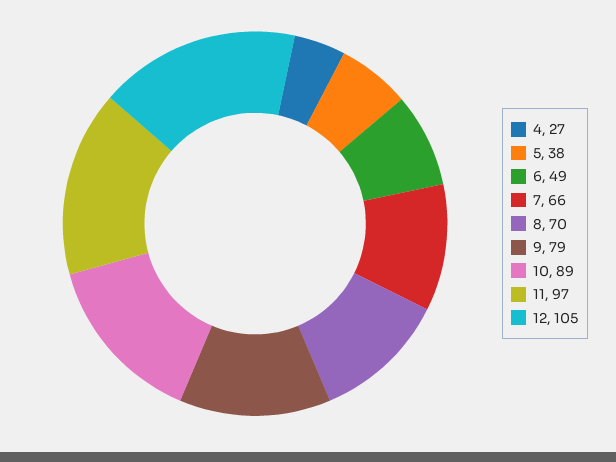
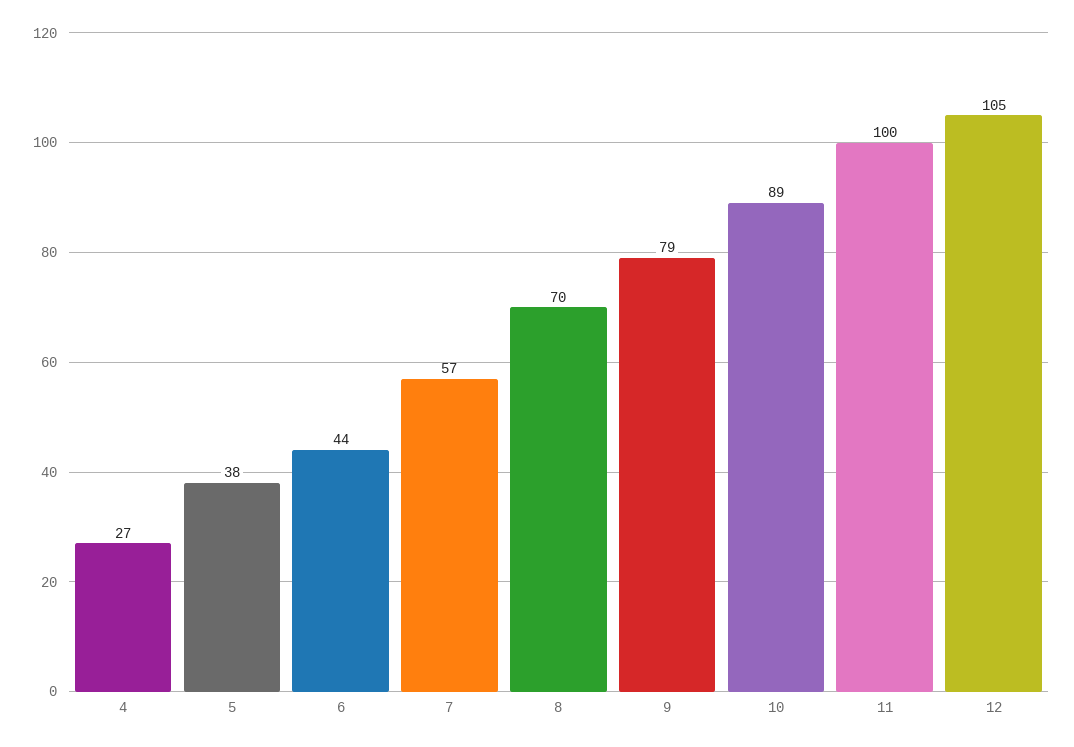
  {
    "4": 27,
    "5": 38,
-   "6": 49,
+   "6": 44,
-   "7": 66,
+   "7": 57,
    "8": 70,
    "9": 79,
    "10": 89,
-   "11": 97,
+   "11": 100,
    "12": 105
  }

